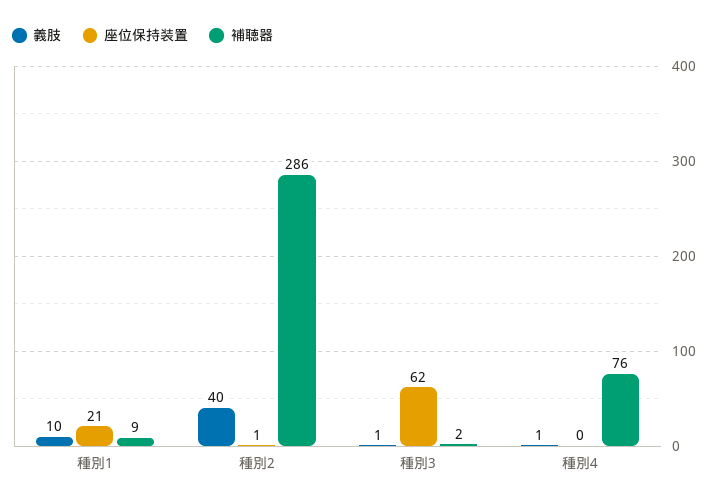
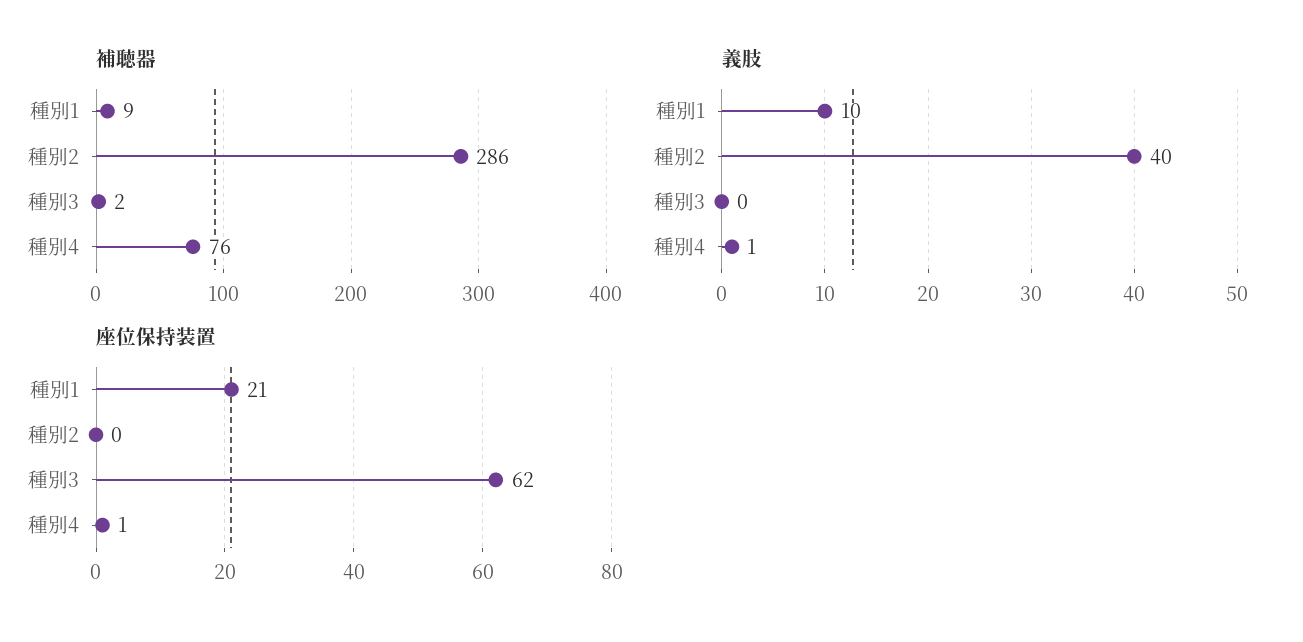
  {
    "義肢": {
      "種別1": 10,
      "種別2": 40,
-     "種別3": 1,
+     "種別3": 0,
      "種別4": 1
    },
    "座位保持装置": {
      "種別1": 21,
-     "種別2": 1,
+     "種別2": 0,
      "種別3": 62,
-     "種別4": 0
+     "種別4": 1
    },
    "補聴器": {
      "種別1": 9,
      "種別2": 286,
      "種別3": 2,
      "種別4": 76
    }
  }

